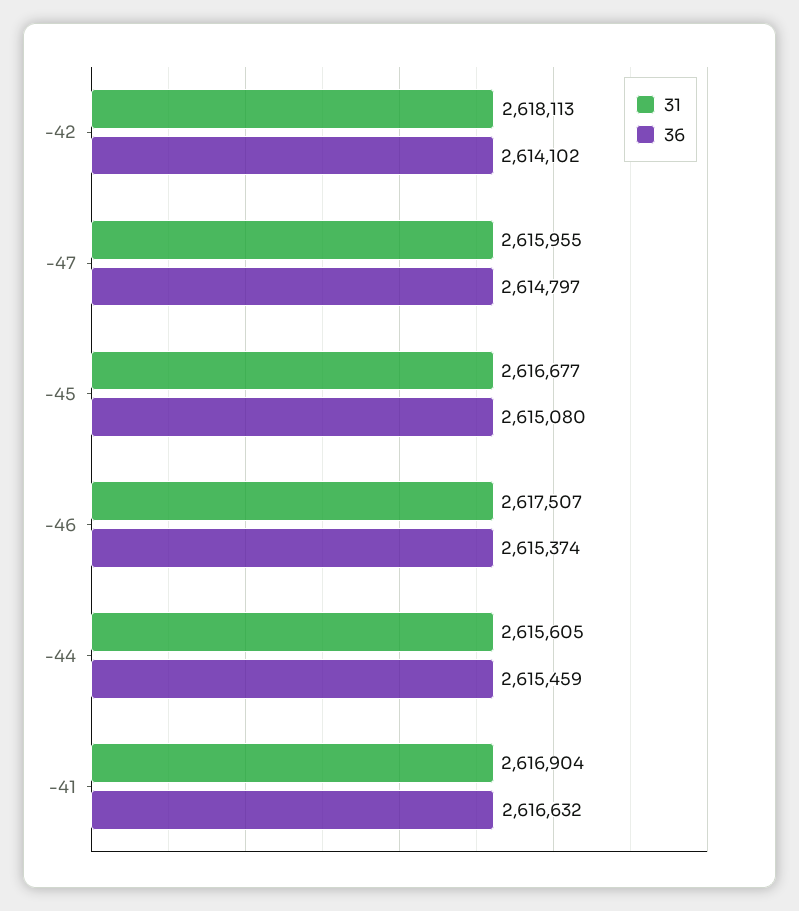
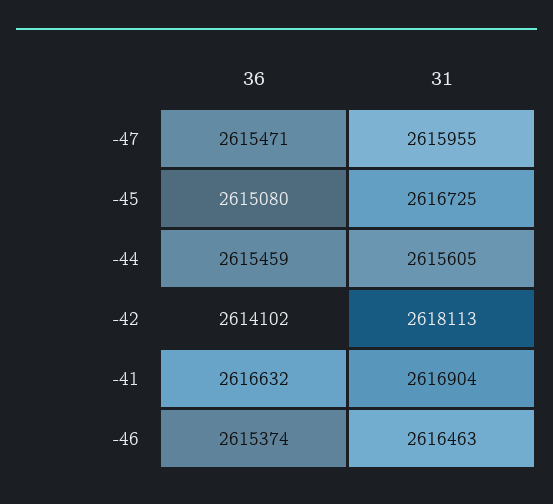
  {
    "31": {
      "-42": 2618113,
      "-47": 2615955,
-     "-45": 2616677,
+     "-45": 2616725,
-     "-46": 2617507,
+     "-46": 2616463,
      "-44": 2615605,
      "-41": 2616904
    },
    "36": {
      "-42": 2614102,
-     "-47": 2614797,
+     "-47": 2615471,
      "-45": 2615080,
      "-46": 2615374,
      "-44": 2615459,
      "-41": 2616632
    }
  }

